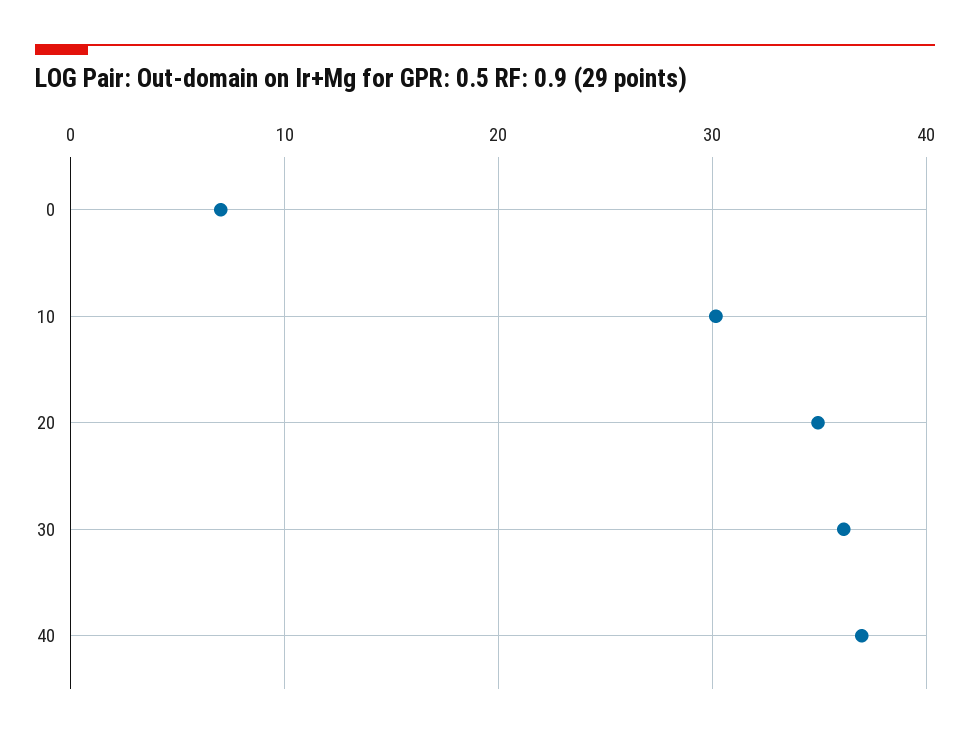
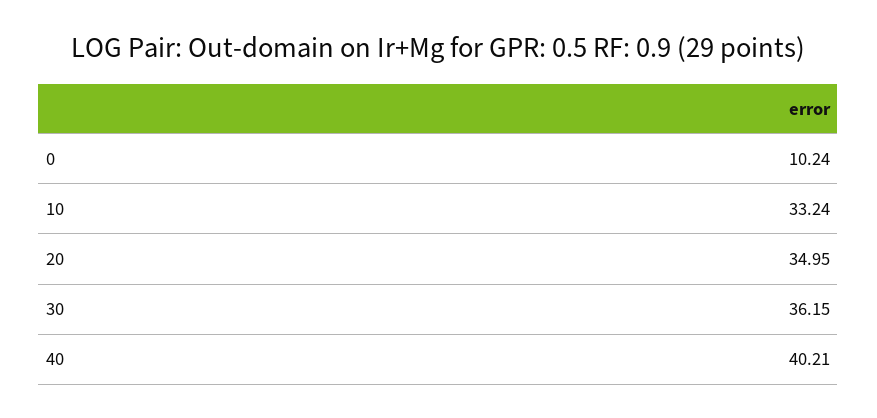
  {
-   "0": 7,
+   "0": 10.24,
-   "10": 30,
+   "10": 33.24,
    "20": 34.95,
    "30": 36.15,
-   "40": 37
+   "40": 40.21
  }

